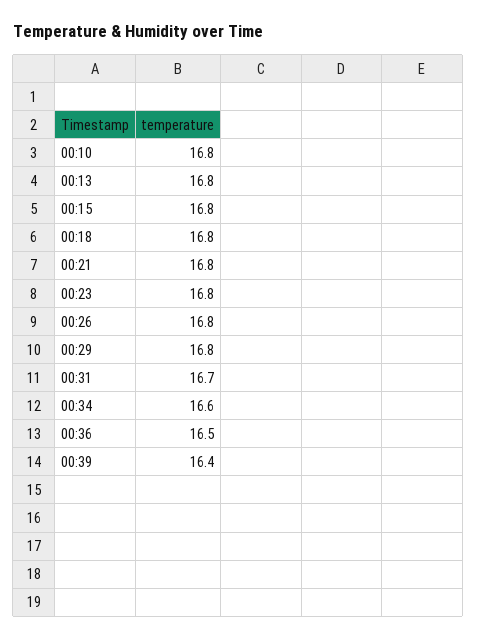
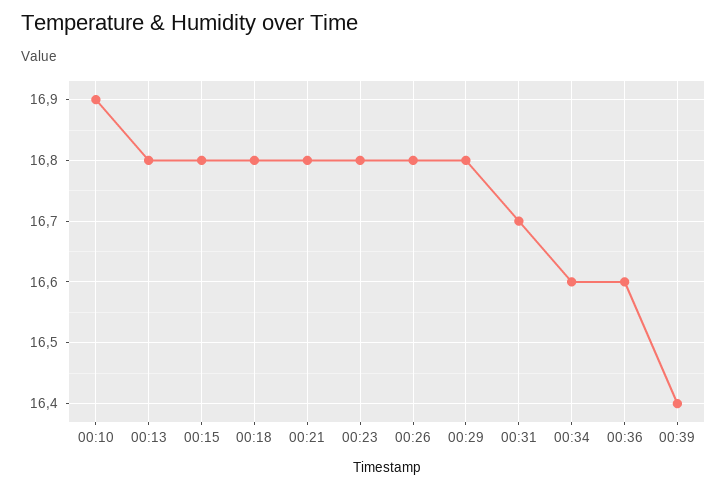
  {
-   "00:10": 16.8,
+   "00:10": 16.9,
    "00:13": 16.8,
    "00:15": 16.8,
    "00:18": 16.8,
    "00:21": 16.8,
    "00:23": 16.8,
    "00:26": 16.8,
    "00:29": 16.8,
    "00:31": 16.7,
    "00:34": 16.6,
-   "00:36": 16.5,
+   "00:36": 16.6,
    "00:39": 16.4
  }

